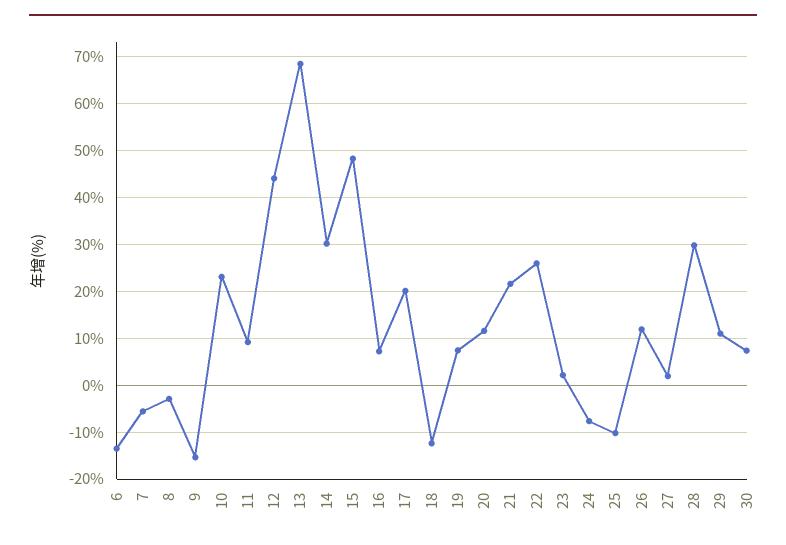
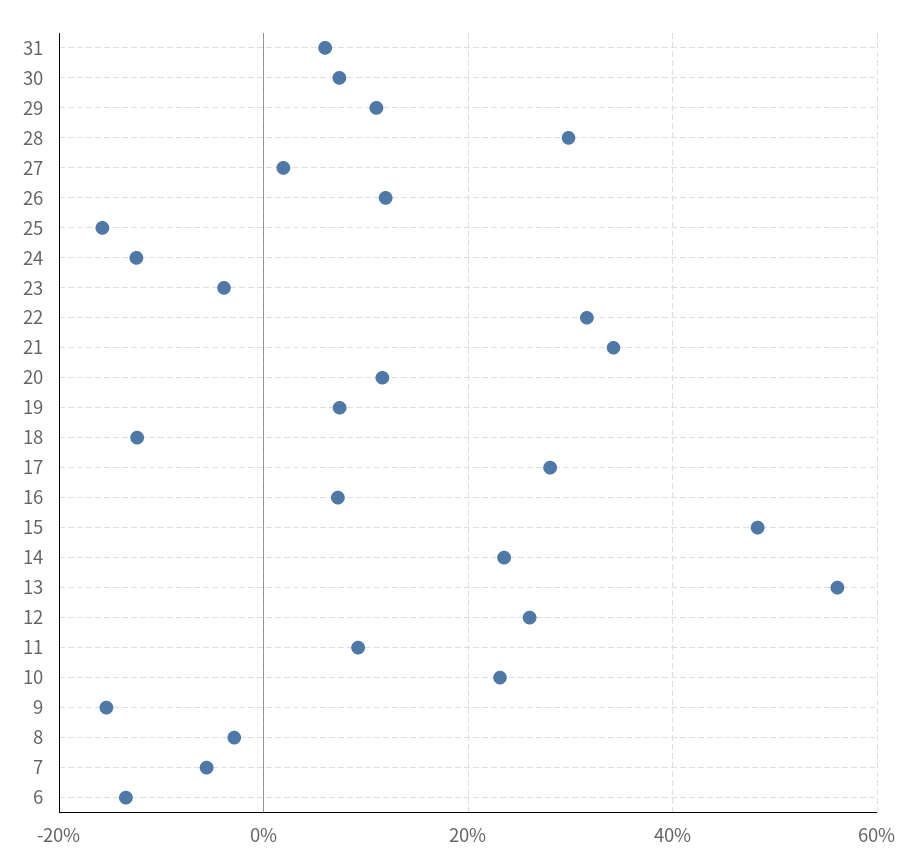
  {
    "6": -14,
    "7": -6,
    "8": -2,
    "9": -16,
    "10": 24,
    "11": 10,
-   "12": 44,
+   "12": 26,
-   "13": 68,
+   "13": 56,
-   "14": 30,
+   "14": 24,
    "15": 48,
    "16": 8,
-   "17": 20,
+   "17": 28,
    "18": -12,
    "19": 8,
    "20": 12,
-   "21": 22,
+   "21": 34,
-   "22": 26,
+   "22": 32,
-   "23": 2,
+   "23": -4,
-   "24": -8,
+   "24": -12,
-   "25": -10,
+   "25": -16,
    "26": 12,
    "27": 2,
    "28": 30,
    "29": 12,
-   "30": 8
+   "30": 8,
+   "31": 6
  }

